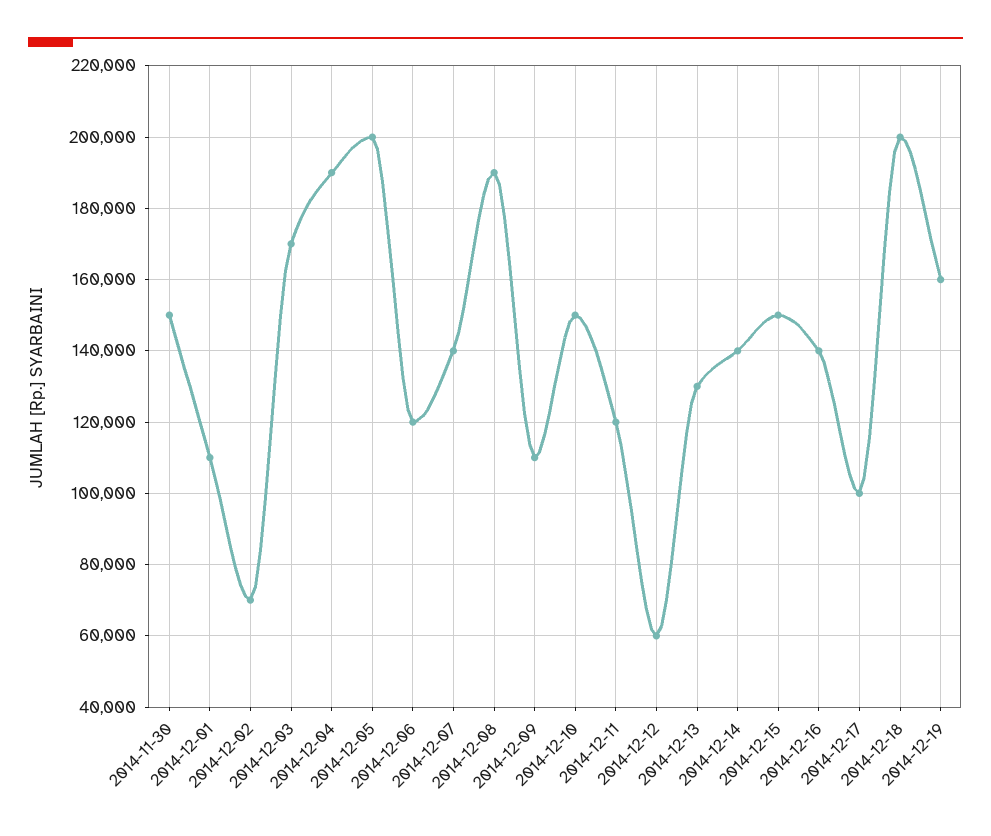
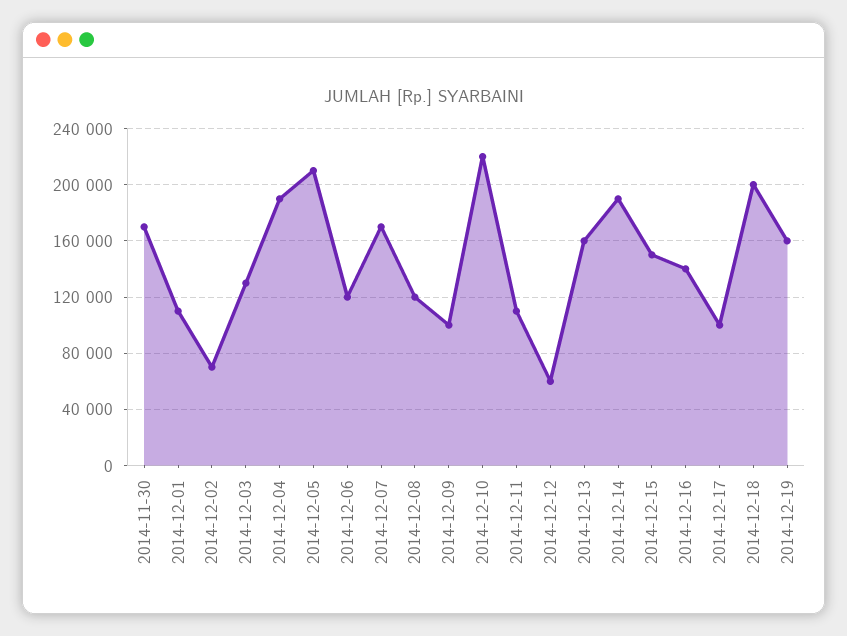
  {
-   "2014-11-30": 150000,
+   "2014-11-30": 170000,
    "2014-12-01": 110000,
    "2014-12-02": 70000,
-   "2014-12-03": 170000,
+   "2014-12-03": 130000,
    "2014-12-04": 190000,
-   "2014-12-05": 200000,
+   "2014-12-05": 210000,
    "2014-12-06": 120000,
-   "2014-12-07": 140000,
+   "2014-12-07": 170000,
-   "2014-12-08": 190000,
+   "2014-12-08": 120000,
-   "2014-12-09": 110000,
+   "2014-12-09": 100000,
-   "2014-12-10": 150000,
+   "2014-12-10": 220000,
-   "2014-12-11": 120000,
+   "2014-12-11": 110000,
    "2014-12-12": 60000,
-   "2014-12-13": 130000,
+   "2014-12-13": 160000,
-   "2014-12-14": 140000,
+   "2014-12-14": 190000,
    "2014-12-15": 150000,
    "2014-12-16": 140000,
    "2014-12-17": 100000,
    "2014-12-18": 200000,
    "2014-12-19": 160000
  }

